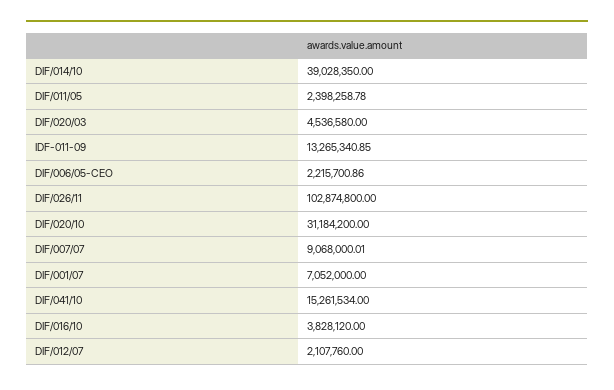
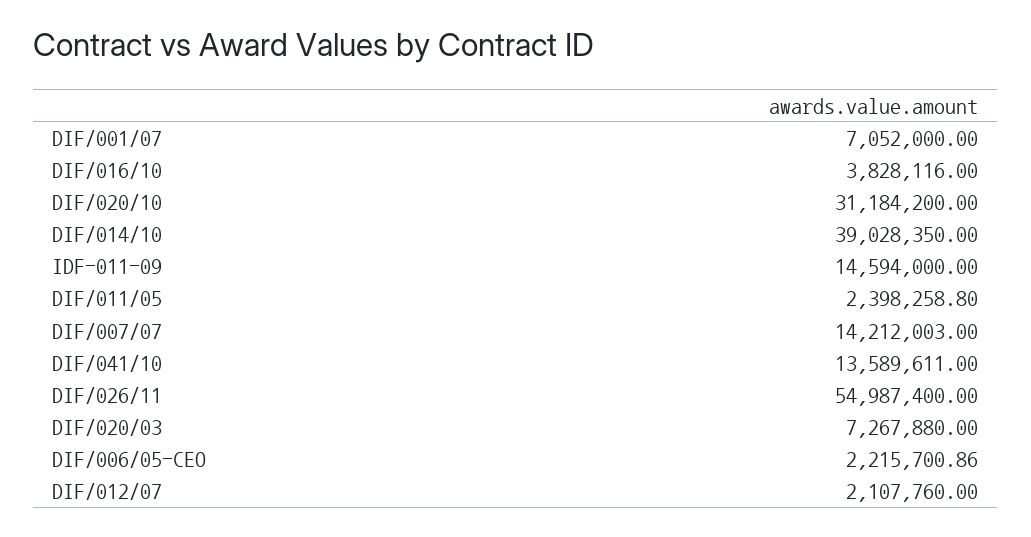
  {
    "DIF/014/10": 39028350,
-   "DIF/011/05": 2398258.78,
+   "DIF/011/05": 2398258.8,
-   "DIF/020/03": 4536580,
+   "DIF/020/03": 7267880,
-   "IDF-011-09": 13265340.85,
+   "IDF-011-09": 14594000,
    "DIF/006/05-CEO": 2215700.86,
-   "DIF/026/11": 102874800,
+   "DIF/026/11": 54987400,
    "DIF/020/10": 31184200,
-   "DIF/007/07": 9068000.01,
+   "DIF/007/07": 14212003,
    "DIF/001/07": 7052000,
-   "DIF/041/10": 15261534,
+   "DIF/041/10": 13589611,
-   "DIF/016/10": 3828120,
+   "DIF/016/10": 3828116,
    "DIF/012/07": 2107760
  }

